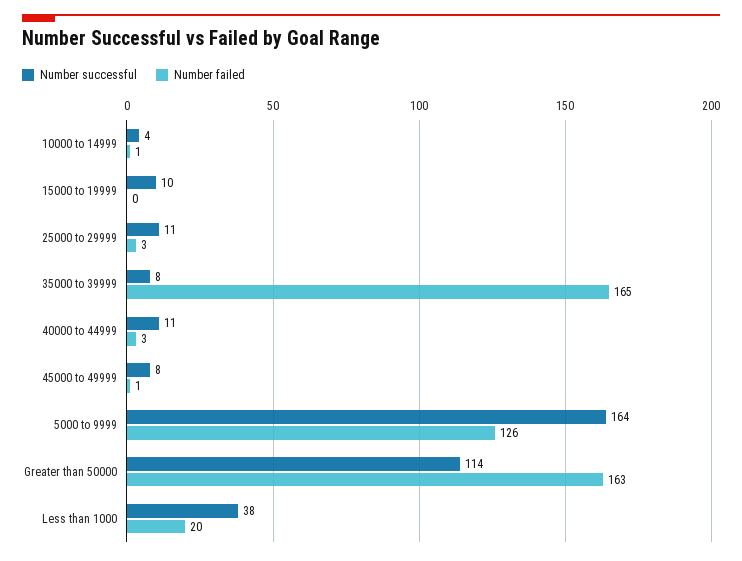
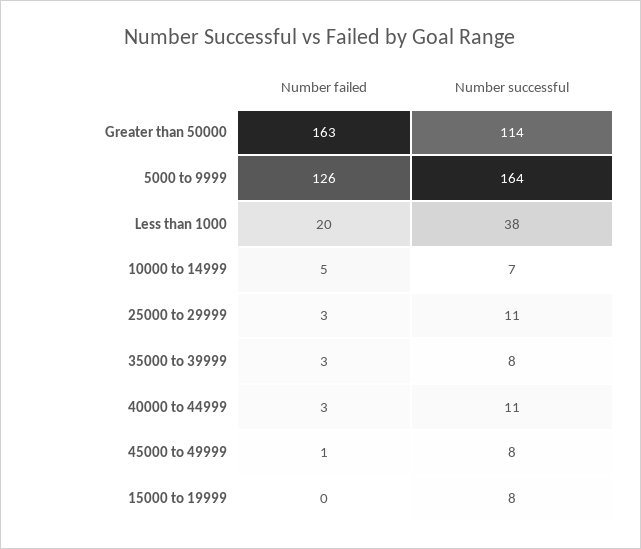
  {
    "Number successful": {
-     "10000 to 14999": 4,
+     "10000 to 14999": 7,
-     "15000 to 19999": 10,
+     "15000 to 19999": 8,
      "25000 to 29999": 11,
      "35000 to 39999": 8,
      "40000 to 44999": 11,
      "45000 to 49999": 8,
      "5000 to 9999": 164,
      "Greater than 50000": 114,
      "Less than 1000": 38
    },
    "Number failed": {
-     "10000 to 14999": 1,
+     "10000 to 14999": 5,
      "15000 to 19999": 0,
      "25000 to 29999": 3,
-     "35000 to 39999": 165,
+     "35000 to 39999": 3,
      "40000 to 44999": 3,
      "45000 to 49999": 1,
      "5000 to 9999": 126,
      "Greater than 50000": 163,
      "Less than 1000": 20
    }
  }

